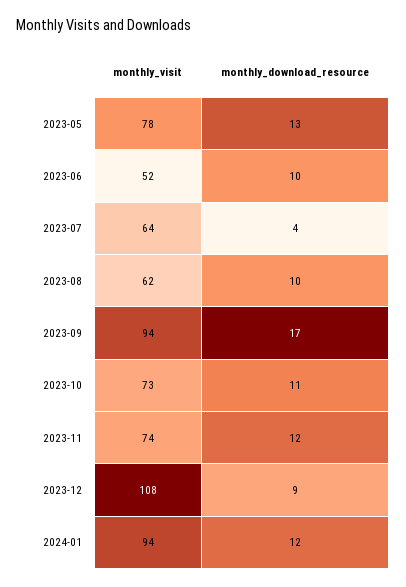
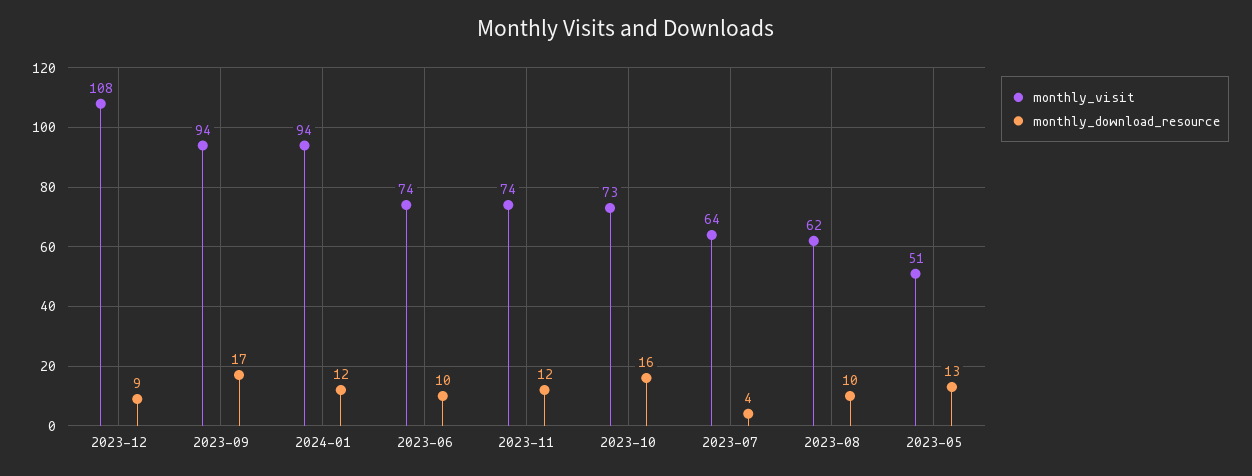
  {
    "monthly_visit": {
-     "2023-05": 78,
+     "2023-05": 51,
-     "2023-06": 52,
+     "2023-06": 74,
      "2023-07": 64,
      "2023-08": 62,
      "2023-09": 94,
      "2023-10": 73,
      "2023-11": 74,
      "2023-12": 108,
      "2024-01": 94
    },
    "monthly_download_resource": {
      "2023-05": 13,
      "2023-06": 10,
      "2023-07": 4,
      "2023-08": 10,
      "2023-09": 17,
-     "2023-10": 11,
+     "2023-10": 16,
      "2023-11": 12,
      "2023-12": 9,
      "2024-01": 12
    }
  }

